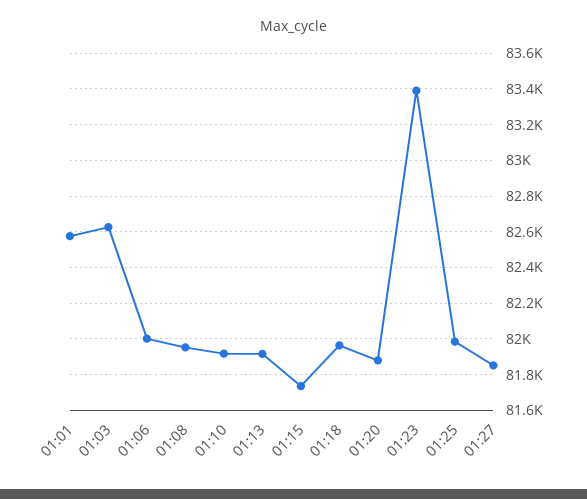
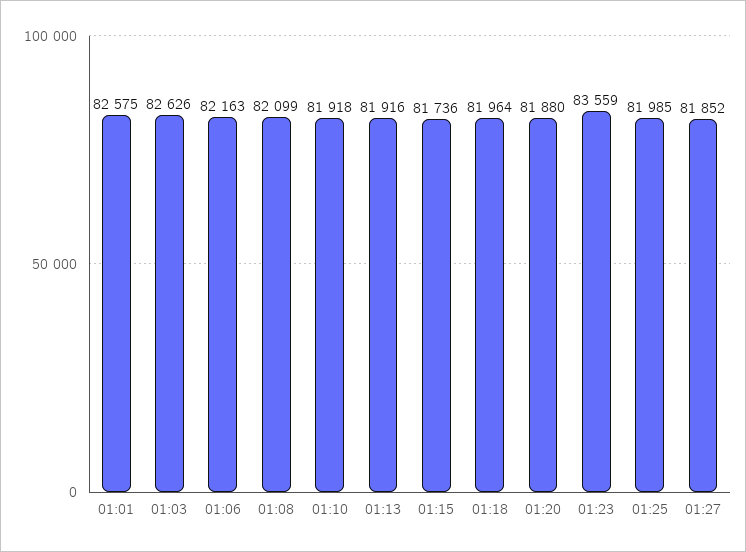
  {
    "01:01": 82575,
    "01:03": 82626,
-   "01:06": 82000,
+   "01:06": 82163,
-   "01:08": 81950,
+   "01:08": 82099,
    "01:10": 81918,
    "01:13": 81916,
    "01:15": 81736,
    "01:18": 81964,
    "01:20": 81880,
-   "01:23": 83400,
+   "01:23": 83559,
    "01:25": 81985,
    "01:27": 81852
  }

